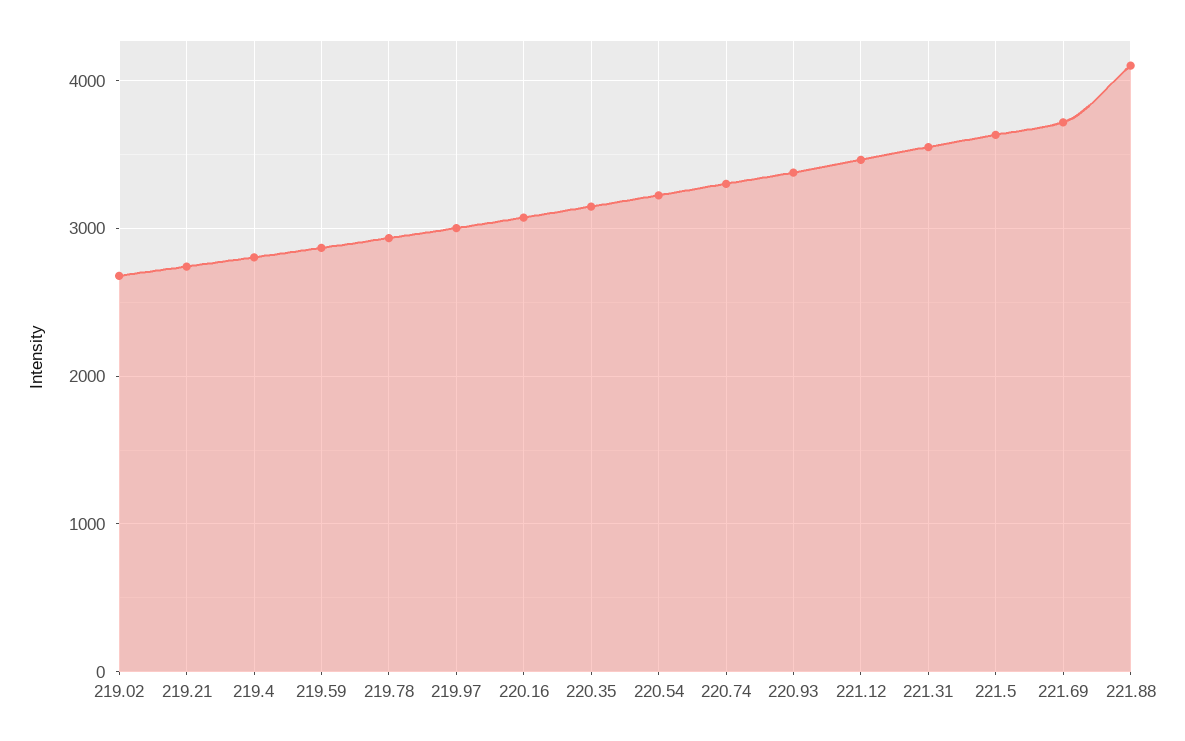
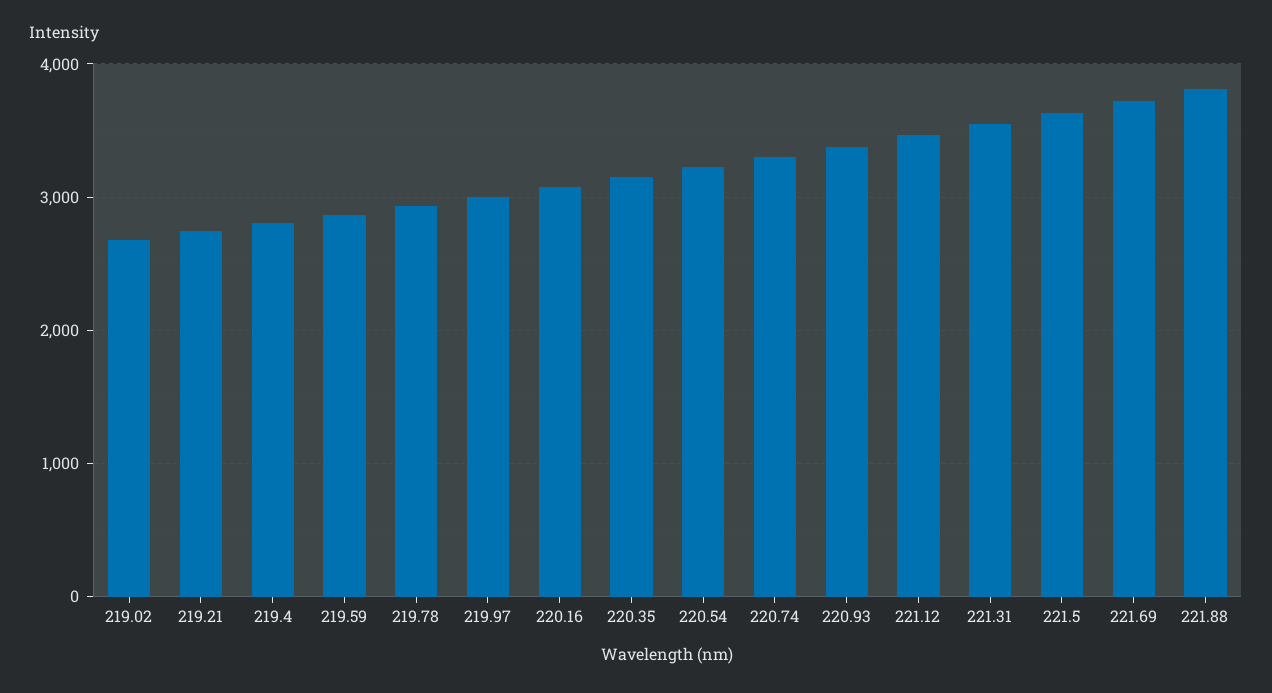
  {
    "219.02": 2700,
    "219.21": 2700,
    "219.4": 2800,
    "219.59": 2900,
    "219.78": 2900,
    "219.97": 3000,
    "220.16": 3100,
    "220.35": 3100,
    "220.54": 3200,
    "220.74": 3300,
    "220.93": 3400,
    "221.12": 3500,
    "221.31": 3600,
    "221.5": 3600,
    "221.69": 3700,
-   "221.88": 4100
+   "221.88": 3800
  }

